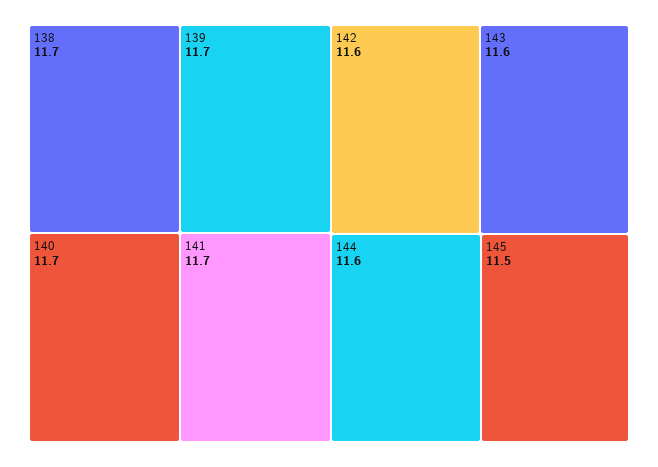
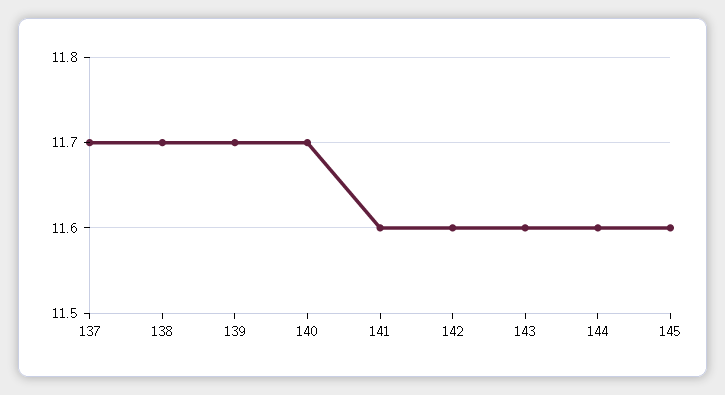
  {
    "138": 11.7,
    "139": 11.7,
    "140": 11.7,
-   "141": 11.7,
+   "141": 11.6,
    "142": 11.6,
    "143": 11.6,
    "144": 11.6,
-   "145": 11.5
+   "145": 11.6,
+   "137": 11.7
  }

